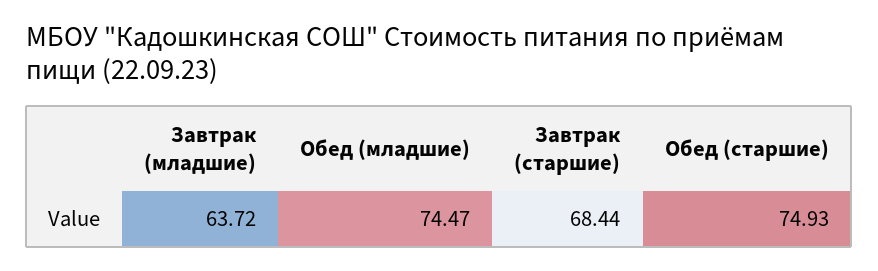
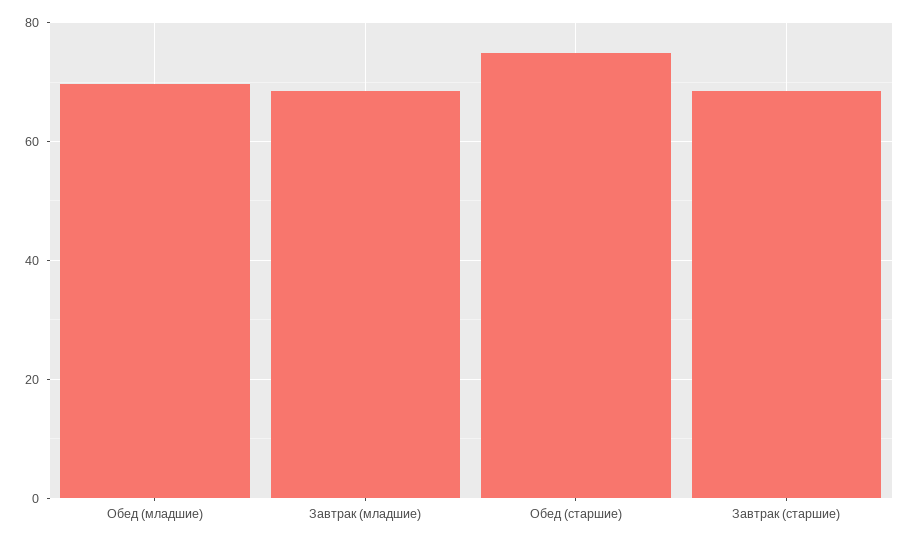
  {
-   "Завтрак (младшие)": 63.72,
+   "Завтрак (младшие)": 68,
-   "Обед (младшие)": 74.47,
+   "Обед (младшие)": 70,
    "Завтрак (старшие)": 68.44,
    "Обед (старшие)": 74.93
  }

